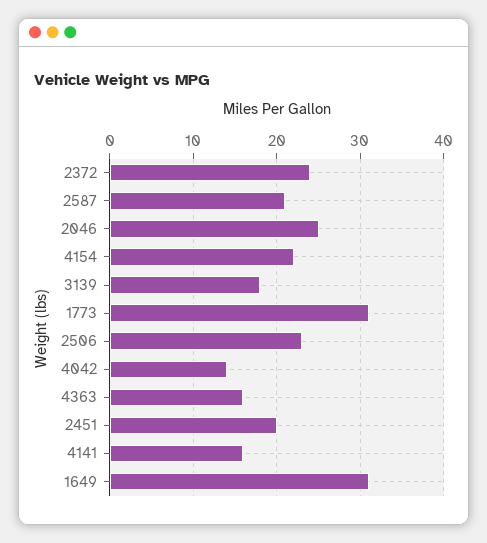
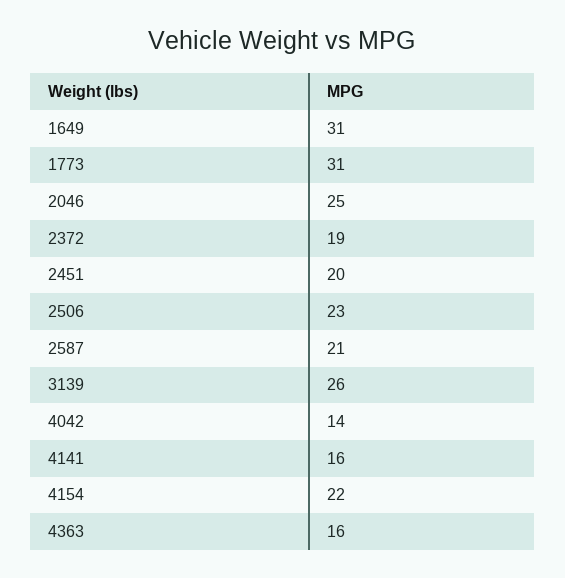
  {
-   "2372": 24,
+   "2372": 19,
    "2587": 21,
    "2046": 25,
    "4154": 22,
-   "3139": 18,
+   "3139": 26,
    "1773": 31,
    "2506": 23,
    "4042": 14,
    "4363": 16,
    "2451": 20,
    "4141": 16,
    "1649": 31
  }

